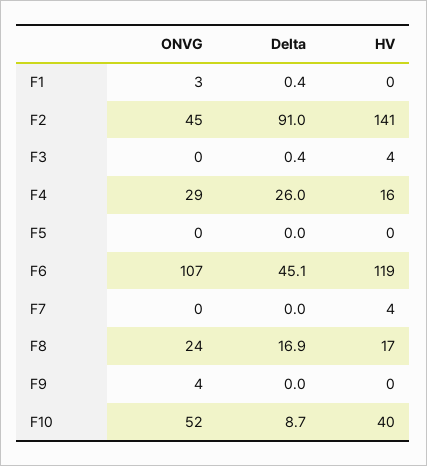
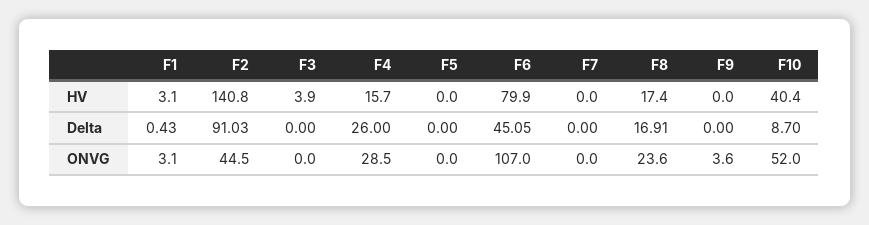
  {
    "ONVG": {
      "F1": 3.1,
      "F2": 44.5,
      "F3": 0,
      "F4": 28.5,
      "F5": 0,
      "F6": 107,
      "F7": 0,
      "F8": 23.6,
      "F9": 3.6,
      "F10": 52
    },
    "Delta": {
      "F1": 0.43,
      "F2": 91.03,
-     "F3": 0.4,
+     "F3": 0,
      "F4": 26,
      "F5": 0,
      "F6": 45.05,
      "F7": 0,
      "F8": 16.91,
      "F9": 0,
      "F10": 8.7
    },
    "HV": {
-     "F1": 0,
+     "F1": 3.1,
      "F2": 140.8,
      "F3": 3.9,
      "F4": 15.7,
      "F5": 0,
-     "F6": 119,
+     "F6": 79.9,
-     "F7": 4,
+     "F7": 0,
      "F8": 17.4,
      "F9": 0,
      "F10": 40.4
    }
  }

